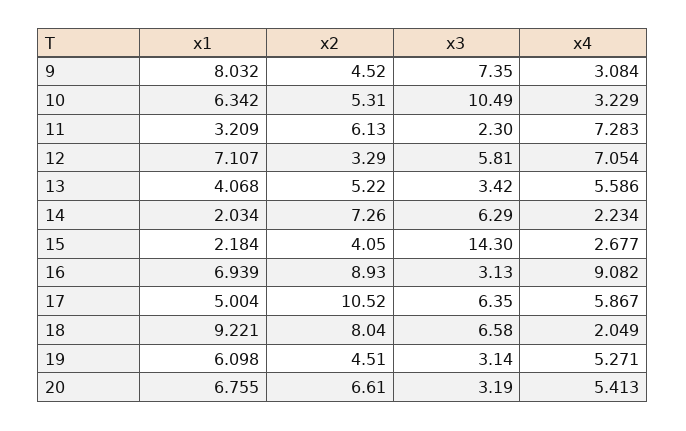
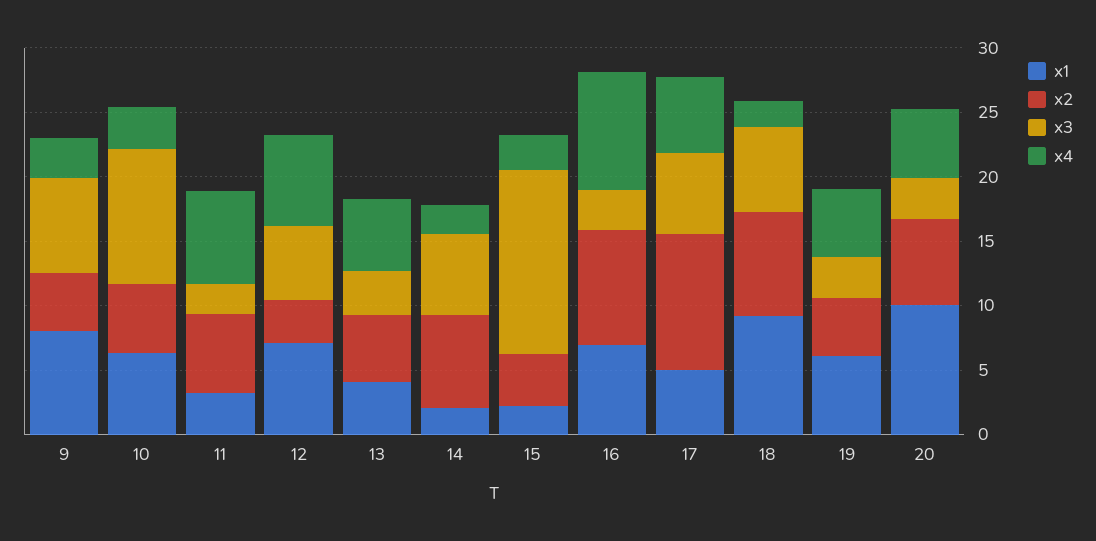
  {
    "x1": {
      "9": 8.032,
      "10": 6.342,
      "11": 3.209,
      "12": 7.107,
      "13": 4.068,
      "14": 2.034,
      "15": 2.184,
      "16": 6.939,
      "17": 5.004,
      "18": 9.221,
      "19": 6.098,
-     "20": 6.755
+     "20": 10
    },
    "x2": {
      "9": 4.52,
      "10": 5.31,
      "11": 6.13,
      "12": 3.29,
      "13": 5.22,
      "14": 7.26,
      "15": 4.05,
      "16": 8.93,
      "17": 10.52,
      "18": 8.04,
      "19": 4.51,
      "20": 6.61
    },
    "x3": {
      "9": 7.35,
      "10": 10.49,
      "11": 2.3,
      "12": 5.81,
      "13": 3.42,
      "14": 6.29,
      "15": 14.3,
      "16": 3.13,
      "17": 6.35,
      "18": 6.58,
      "19": 3.14,
      "20": 3.19
    },
    "x4": {
      "9": 3.084,
      "10": 3.229,
      "11": 7.283,
      "12": 7.054,
      "13": 5.586,
      "14": 2.234,
      "15": 2.677,
      "16": 9.082,
      "17": 5.867,
      "18": 2.049,
      "19": 5.271,
      "20": 5.413
    }
  }

